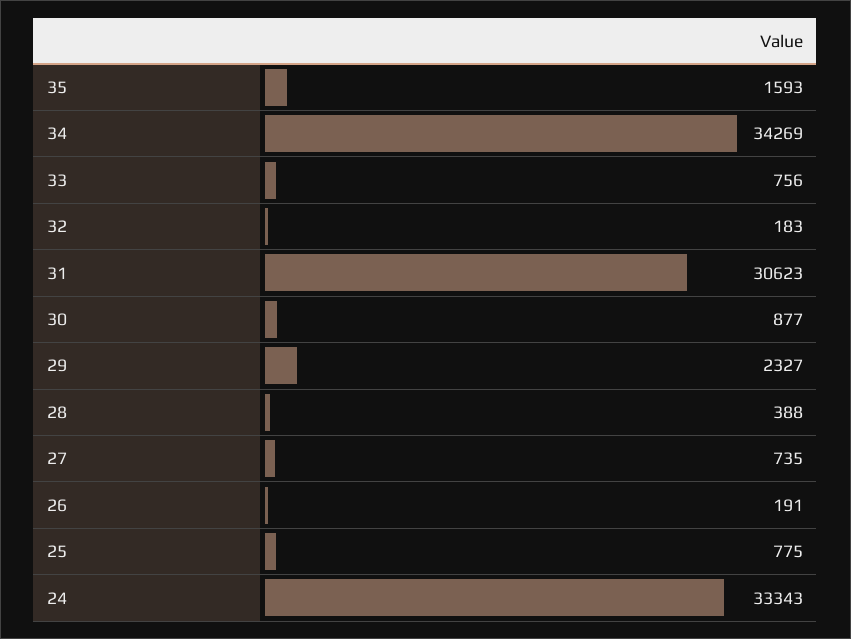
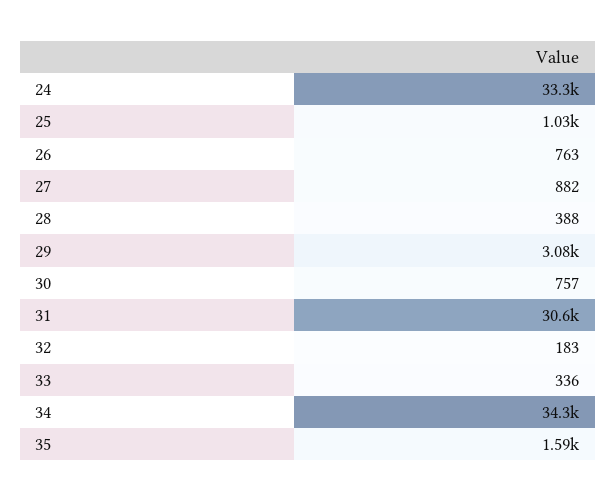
  {
    "35": 1593,
    "34": 34269,
-   "33": 756,
+   "33": 336,
    "32": 183,
    "31": 30623,
-   "30": 877,
+   "30": 757,
-   "29": 2327,
+   "29": 3080,
    "28": 388,
-   "27": 735,
+   "27": 882,
-   "26": 191,
+   "26": 763,
-   "25": 775,
+   "25": 1030,
    "24": 33343
  }

